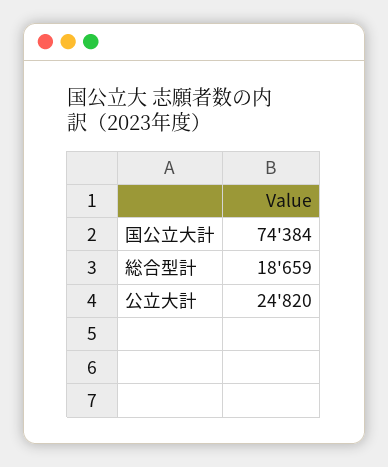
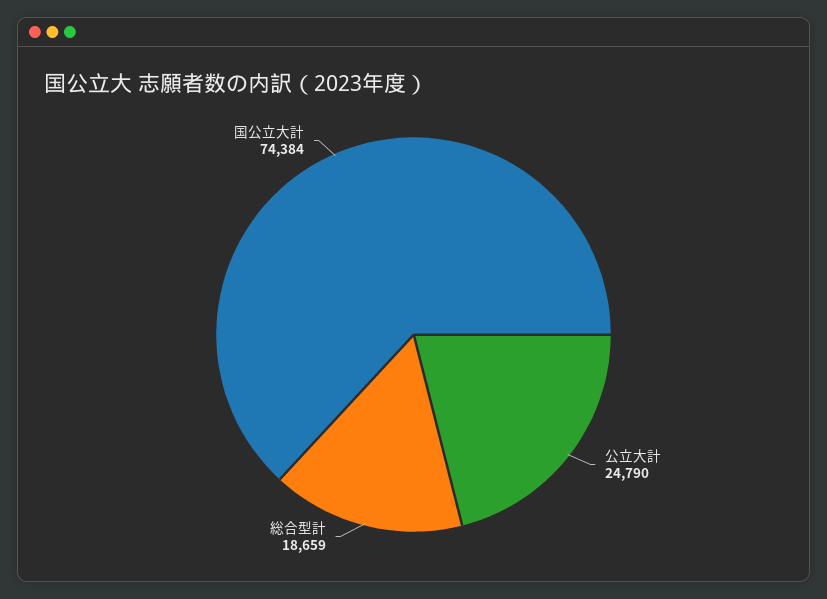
  {
    "国公立大計": 74384,
    "総合型計": 18659,
-   "公立大計": 24820
+   "公立大計": 24790
  }

